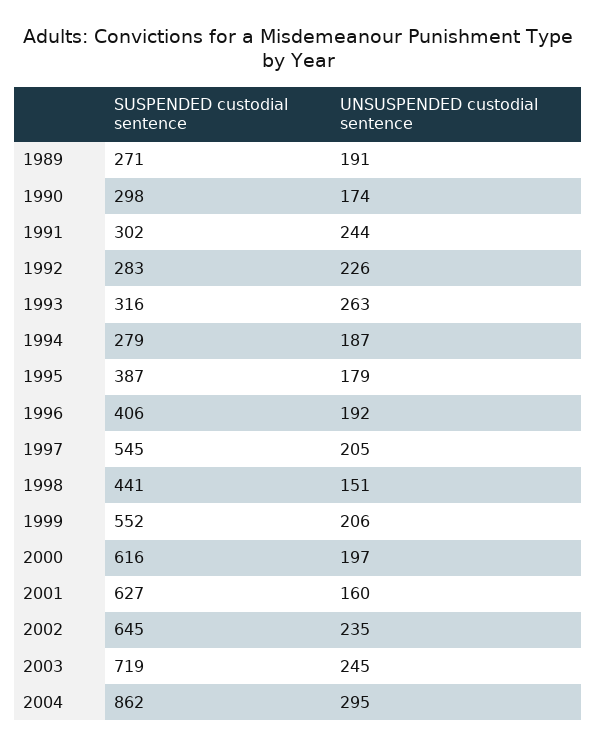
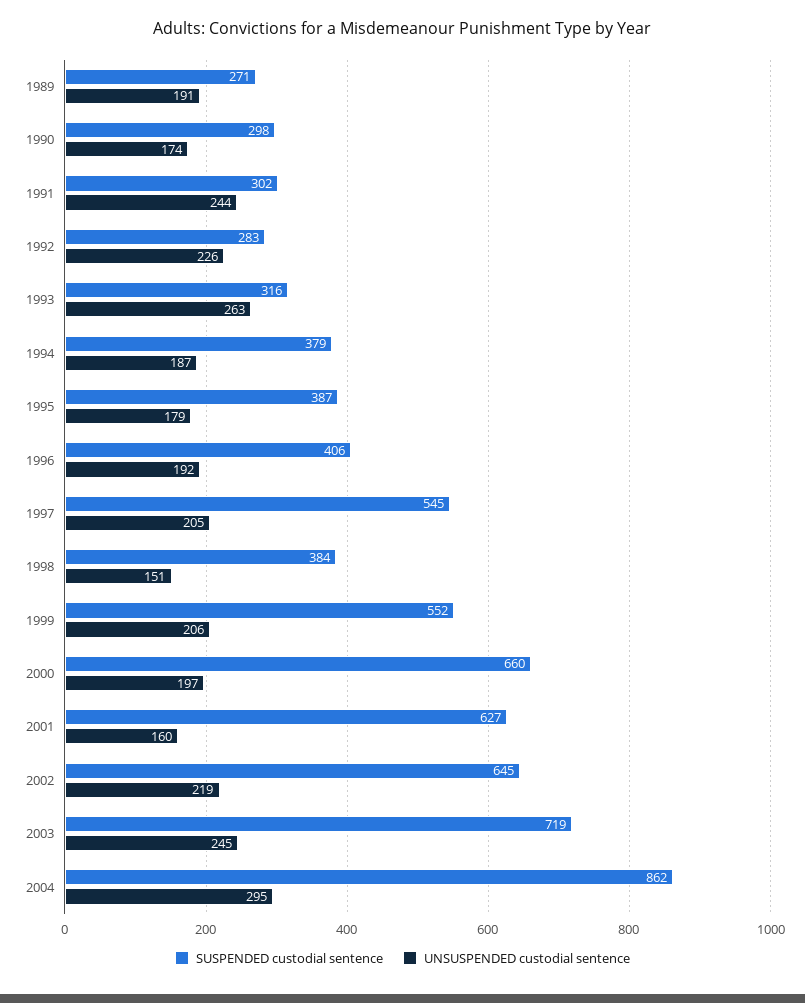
  {
    "SUSPENDED custodial sentence": {
      "1989": 271,
      "1990": 298,
      "1991": 302,
      "1992": 283,
      "1993": 316,
-     "1994": 279,
+     "1994": 379,
      "1995": 387,
      "1996": 406,
      "1997": 545,
-     "1998": 441,
+     "1998": 384,
      "1999": 552,
-     "2000": 616,
+     "2000": 660,
      "2001": 627,
      "2002": 645,
      "2003": 719,
      "2004": 862
    },
    "UNSUSPENDED custodial sentence": {
      "1989": 191,
      "1990": 174,
      "1991": 244,
      "1992": 226,
      "1993": 263,
      "1994": 187,
      "1995": 179,
      "1996": 192,
      "1997": 205,
      "1998": 151,
      "1999": 206,
      "2000": 197,
      "2001": 160,
-     "2002": 235,
+     "2002": 219,
      "2003": 245,
      "2004": 295
    }
  }

